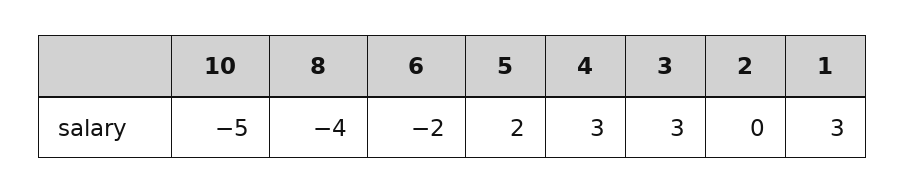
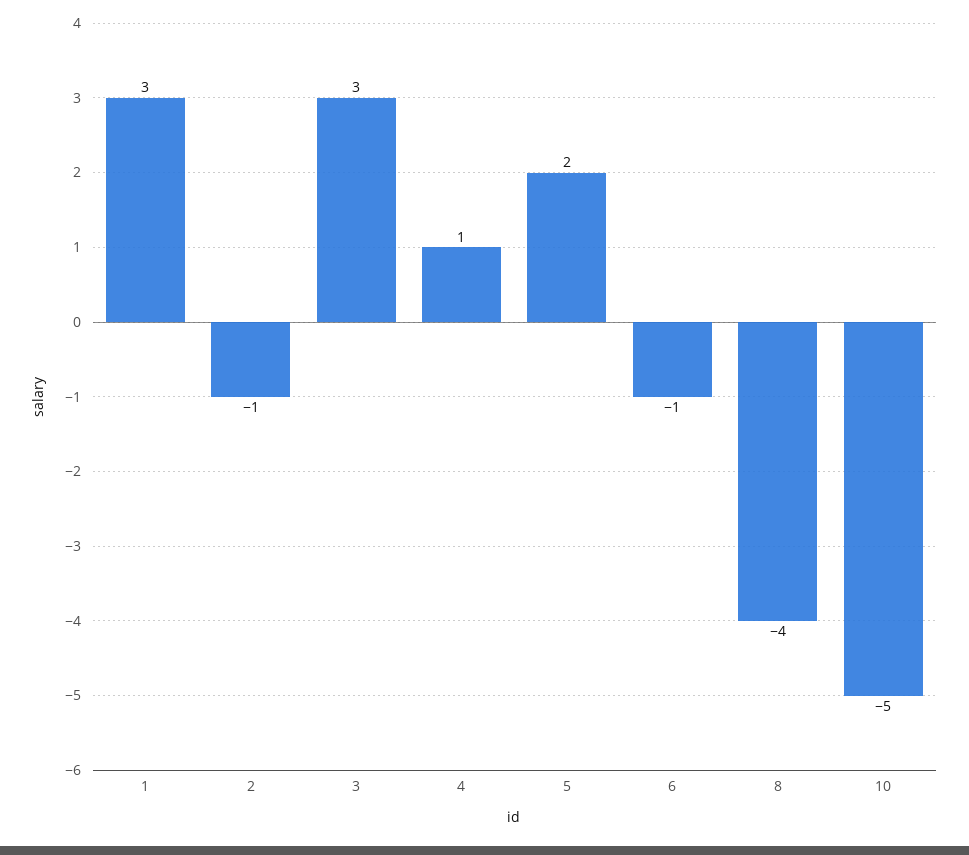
  {
    "10": -5,
    "8": -4,
-   "6": -2,
+   "6": -1,
    "5": 2,
-   "4": 3,
+   "4": 1,
    "3": 3,
-   "2": 0,
+   "2": -1,
    "1": 3
  }

